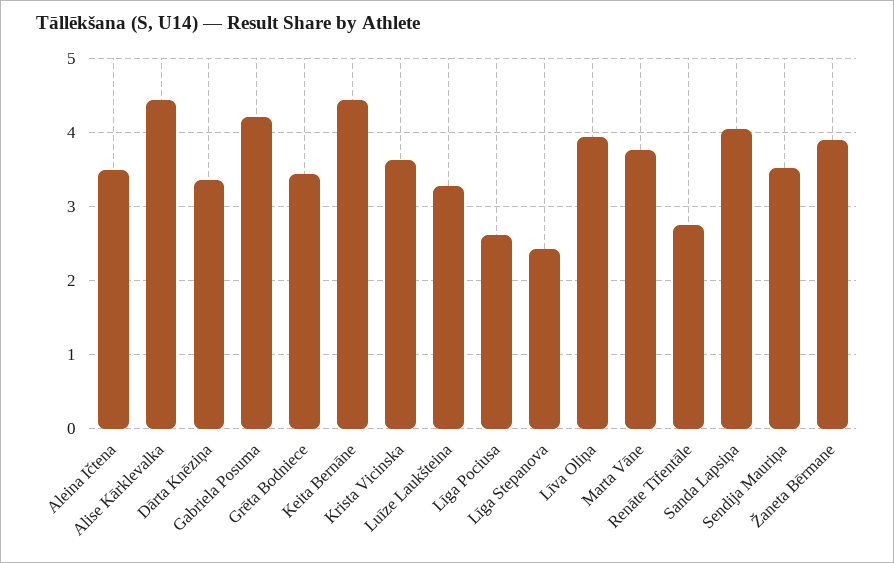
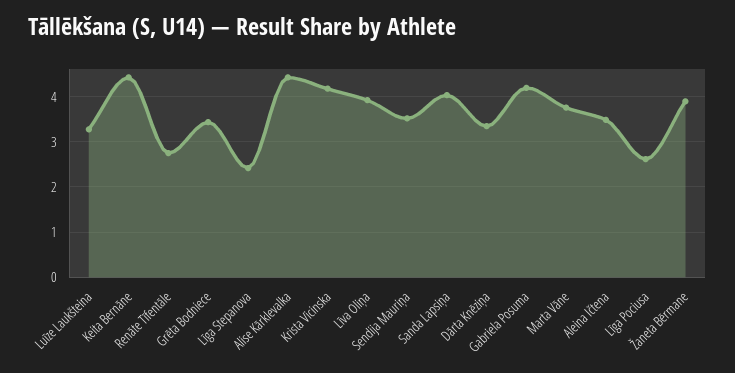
  {
    "Aleina Ičtena": 3.5,
    "Alise Kārklevalka": 4.4,
    "Dārta Knēziņa": 3.4,
    "Gabriela Posuma": 4.2,
    "Grēta Bodniece": 3.4,
    "Keita Bernāne": 4.4,
-   "Krista Vicinska": 3.6,
+   "Krista Vicinska": 4.2,
    "Luīze Laukšteina": 3.3,
    "Līga Pociusa": 2.6,
    "Līga Stepanova": 2.4,
    "Līva Oliņa": 3.9,
    "Marta Vāne": 3.8,
    "Renāte Tīfentāle": 2.8,
    "Sanda Lapsiņa": 4,
    "Sendija Mauriņa": 3.5,
    "Žaneta Bērmane": 3.9
  }

